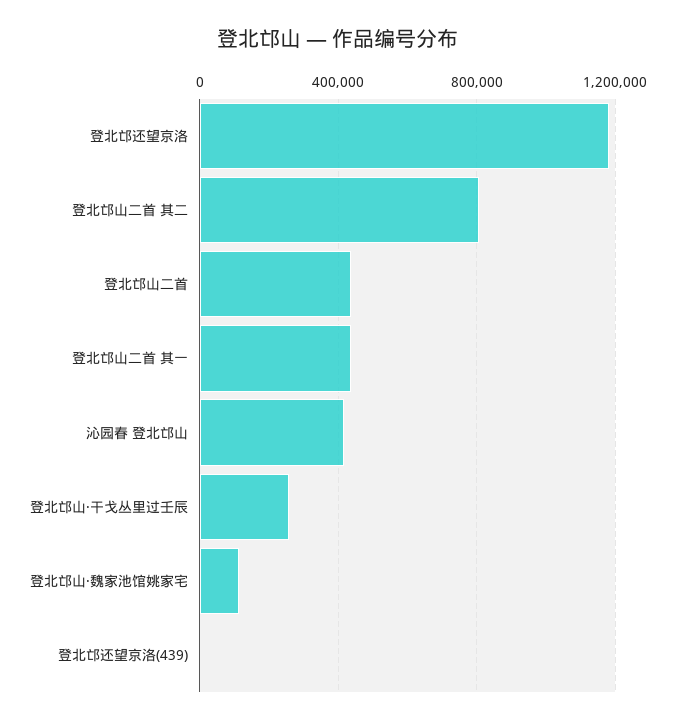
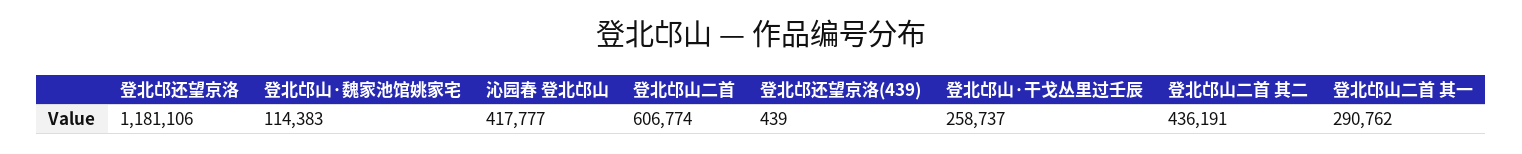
  {
    "登北邙还望京洛": 1181106,
-   "登北邙山二首 其二": 800000,
+   "登北邙山二首 其二": 436191,
-   "登北邙山二首": 450000,
+   "登北邙山二首": 606774,
-   "登北邙山二首 其一": 450000,
+   "登北邙山二首 其一": 290762,
    "沁园春 登北邙山": 417777,
    "登北邙山·干戈丛里过壬辰": 258737,
    "登北邙山·魏家池馆姚家宅": 114383,
    "登北邙还望京洛(439)": 439
  }

